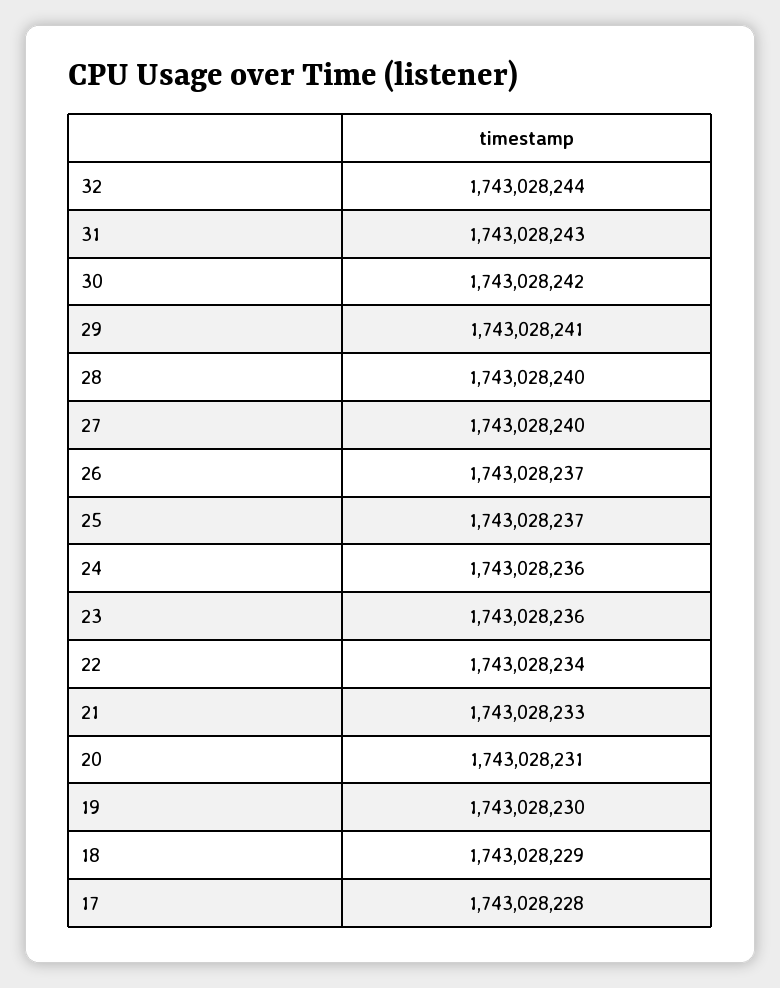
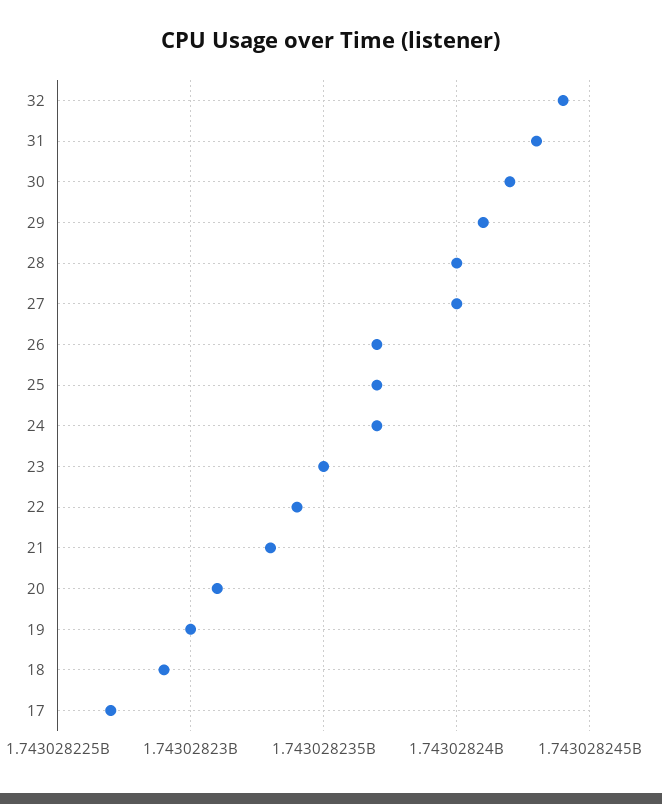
  {
    "32": 1743028244,
    "31": 1743028243,
    "30": 1743028242,
    "29": 1743028241,
    "28": 1743028240,
    "27": 1743028240,
    "26": 1743028237,
    "25": 1743028237,
-   "24": 1743028236,
+   "24": 1743028237,
-   "23": 1743028236,
+   "23": 1743028235,
    "22": 1743028234,
    "21": 1743028233,
    "20": 1743028231,
    "19": 1743028230,
    "18": 1743028229,
-   "17": 1743028228
+   "17": 1743028227
  }

